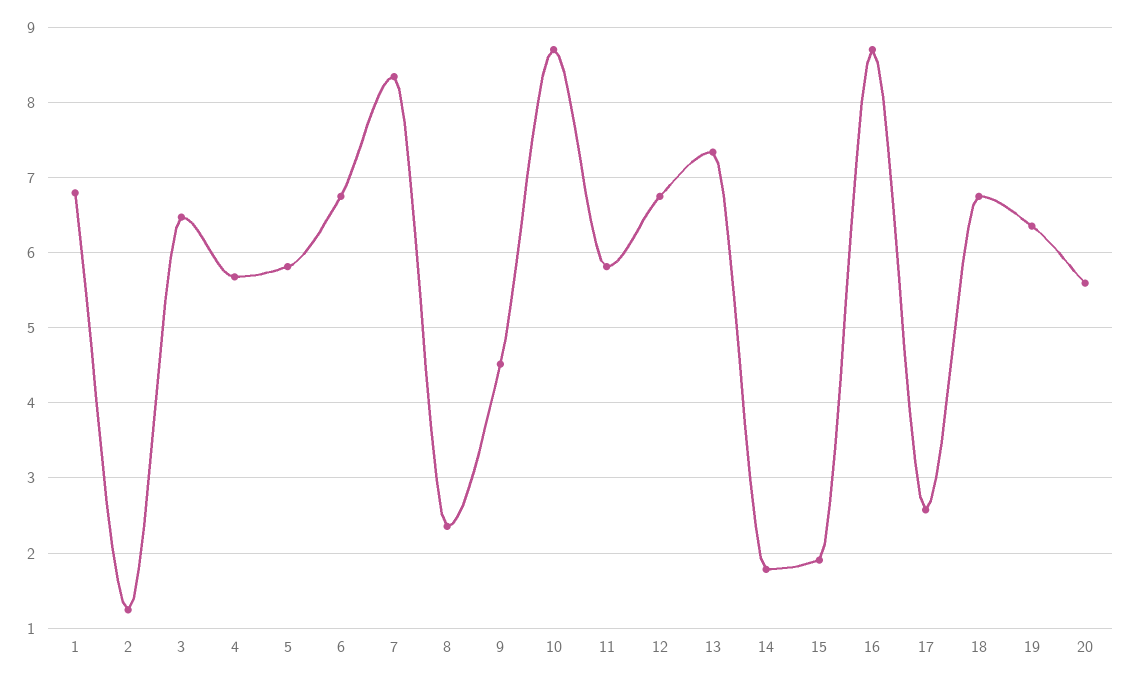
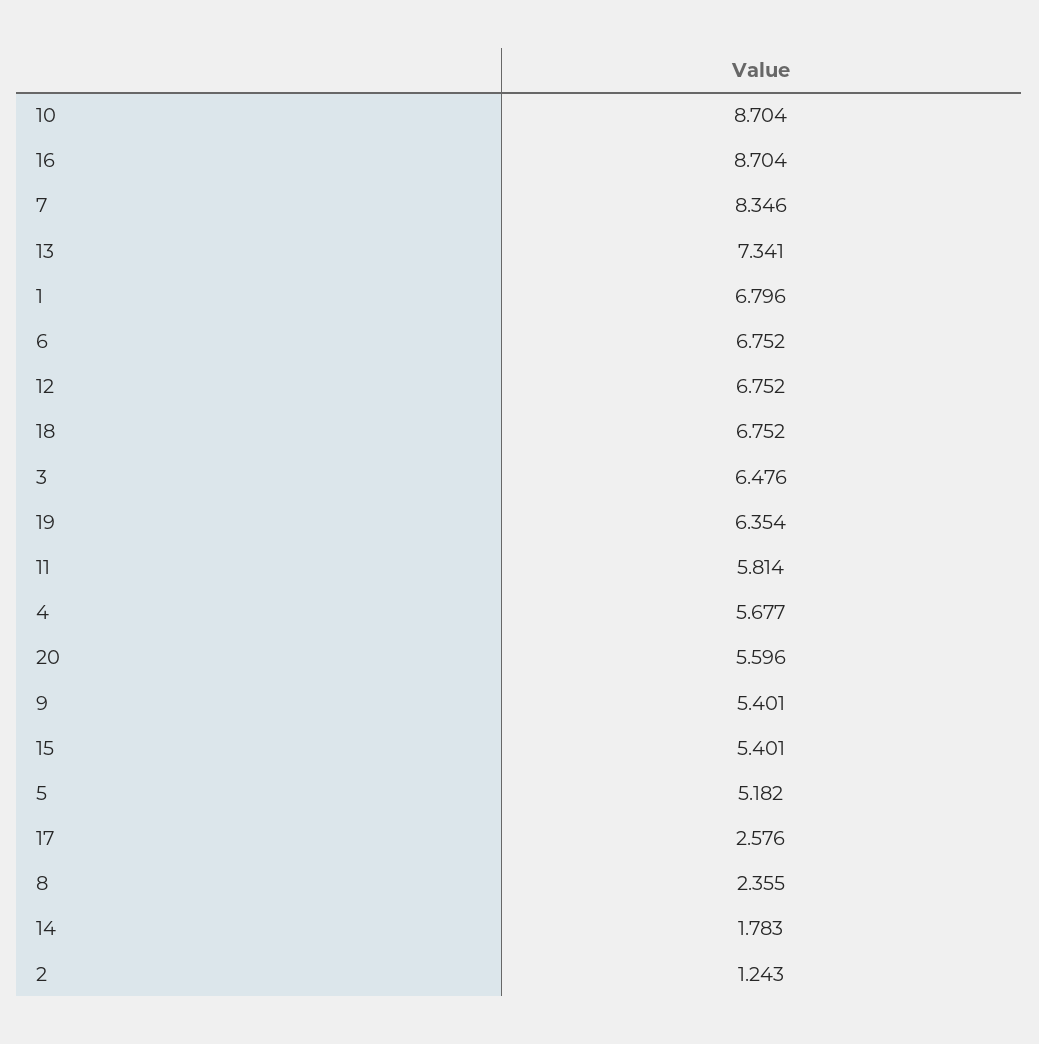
  {
    "1": 6.796,
    "2": 1.243,
    "3": 6.476,
    "4": 5.677,
-   "5": 5.8,
+   "5": 5.182,
    "6": 6.752,
    "7": 8.346,
    "8": 2.355,
-   "9": 4.5,
+   "9": 5.401,
    "10": 8.704,
    "11": 5.814,
    "12": 6.752,
    "13": 7.341,
    "14": 1.783,
-   "15": 1.9,
+   "15": 5.401,
    "16": 8.704,
    "17": 2.576,
    "18": 6.752,
    "19": 6.354,
    "20": 5.596
  }

